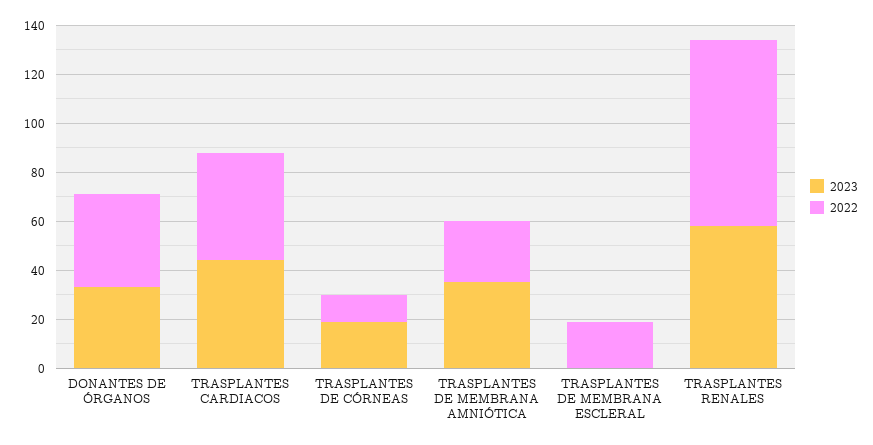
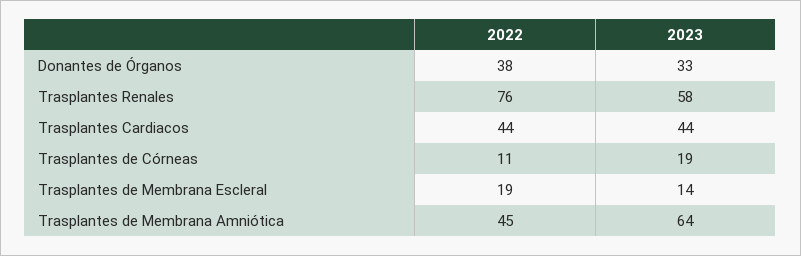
  {
    "2023": {
      "DONANTES DE ÓRGANOS": 33,
      "TRASPLANTES CARDIACOS": 44,
      "TRASPLANTES DE CÓRNEAS": 19,
-     "TRASPLANTES DE MEMBRANA AMNIÓTICA": 35,
+     "TRASPLANTES DE MEMBRANA AMNIÓTICA": 64,
-     "TRASPLANTES DE MEMBRANA ESCLERAL": 0,
+     "TRASPLANTES DE MEMBRANA ESCLERAL": 14,
      "TRASPLANTES RENALES": 58
    },
    "2022": {
      "DONANTES DE ÓRGANOS": 38,
      "TRASPLANTES CARDIACOS": 44,
      "TRASPLANTES DE CÓRNEAS": 11,
-     "TRASPLANTES DE MEMBRANA AMNIÓTICA": 25,
+     "TRASPLANTES DE MEMBRANA AMNIÓTICA": 45,
      "TRASPLANTES DE MEMBRANA ESCLERAL": 19,
      "TRASPLANTES RENALES": 76
    }
  }

